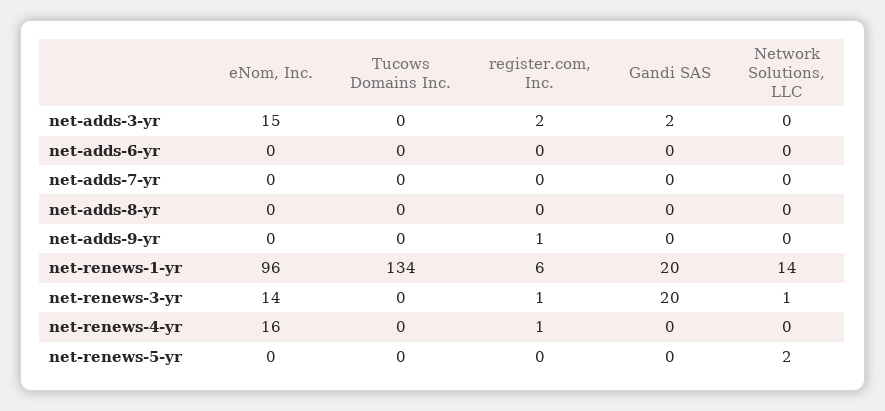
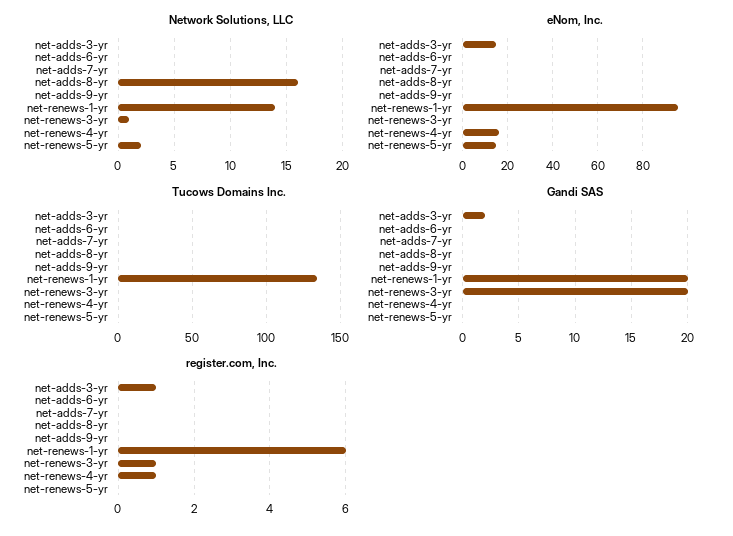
  {
    "eNom, Inc.": {
      "net-adds-3-yr": 15,
      "net-adds-6-yr": 0,
      "net-adds-7-yr": 0,
      "net-adds-8-yr": 0,
      "net-adds-9-yr": 0,
      "net-renews-1-yr": 96,
-     "net-renews-3-yr": 14,
+     "net-renews-3-yr": 0,
      "net-renews-4-yr": 16,
-     "net-renews-5-yr": 0
+     "net-renews-5-yr": 15
    },
    "Tucows Domains Inc.": {
      "net-adds-3-yr": 0,
      "net-adds-6-yr": 0,
      "net-adds-7-yr": 0,
      "net-adds-8-yr": 0,
      "net-adds-9-yr": 0,
      "net-renews-1-yr": 134,
      "net-renews-3-yr": 0,
      "net-renews-4-yr": 0,
      "net-renews-5-yr": 0
    },
    "register.com, Inc.": {
-     "net-adds-3-yr": 2,
+     "net-adds-3-yr": 1,
      "net-adds-6-yr": 0,
      "net-adds-7-yr": 0,
      "net-adds-8-yr": 0,
-     "net-adds-9-yr": 1,
+     "net-adds-9-yr": 0,
      "net-renews-1-yr": 6,
      "net-renews-3-yr": 1,
      "net-renews-4-yr": 1,
      "net-renews-5-yr": 0
    },
    "Gandi SAS": {
      "net-adds-3-yr": 2,
      "net-adds-6-yr": 0,
      "net-adds-7-yr": 0,
      "net-adds-8-yr": 0,
      "net-adds-9-yr": 0,
      "net-renews-1-yr": 20,
      "net-renews-3-yr": 20,
      "net-renews-4-yr": 0,
      "net-renews-5-yr": 0
    },
    "Network Solutions, LLC": {
      "net-adds-3-yr": 0,
      "net-adds-6-yr": 0,
      "net-adds-7-yr": 0,
-     "net-adds-8-yr": 0,
+     "net-adds-8-yr": 16,
      "net-adds-9-yr": 0,
      "net-renews-1-yr": 14,
      "net-renews-3-yr": 1,
      "net-renews-4-yr": 0,
      "net-renews-5-yr": 2
    }
  }

